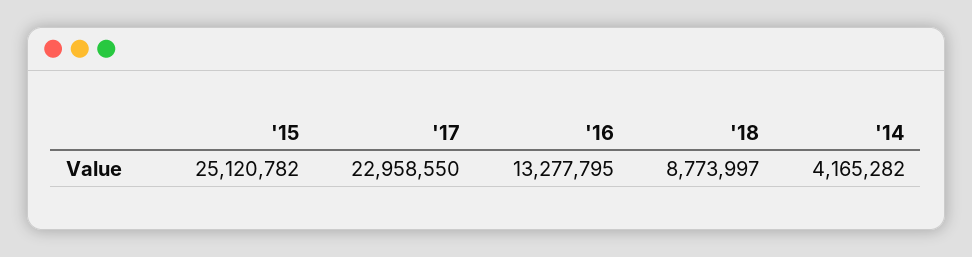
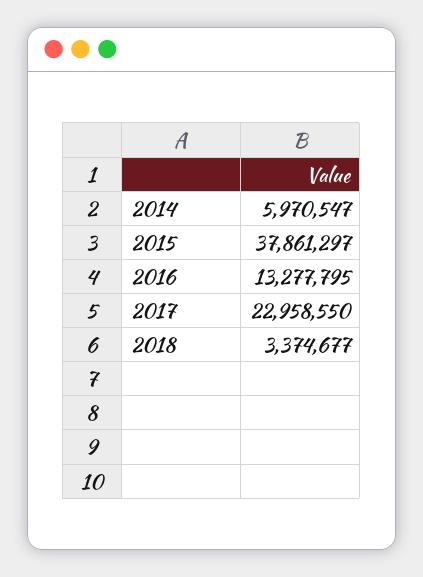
  {
-   "'15": 25120782,
+   "'15": 37861297,
    "'17": 22958550,
    "'16": 13277795,
-   "'18": 8773997,
+   "'18": 3374677,
-   "'14": 4165282
+   "'14": 5970547
  }

